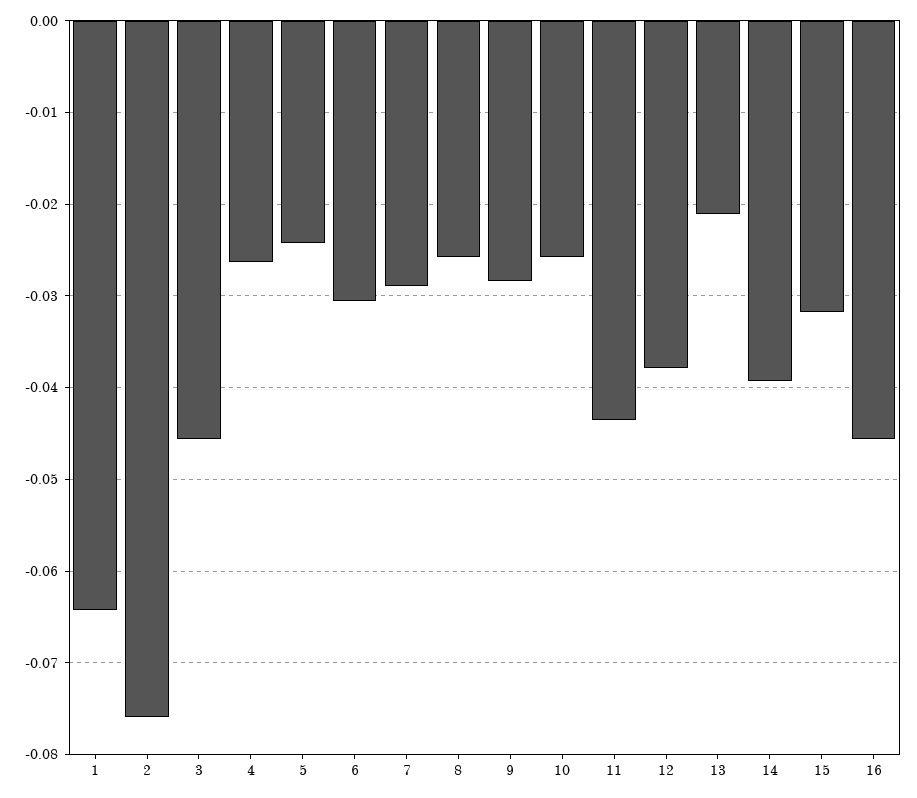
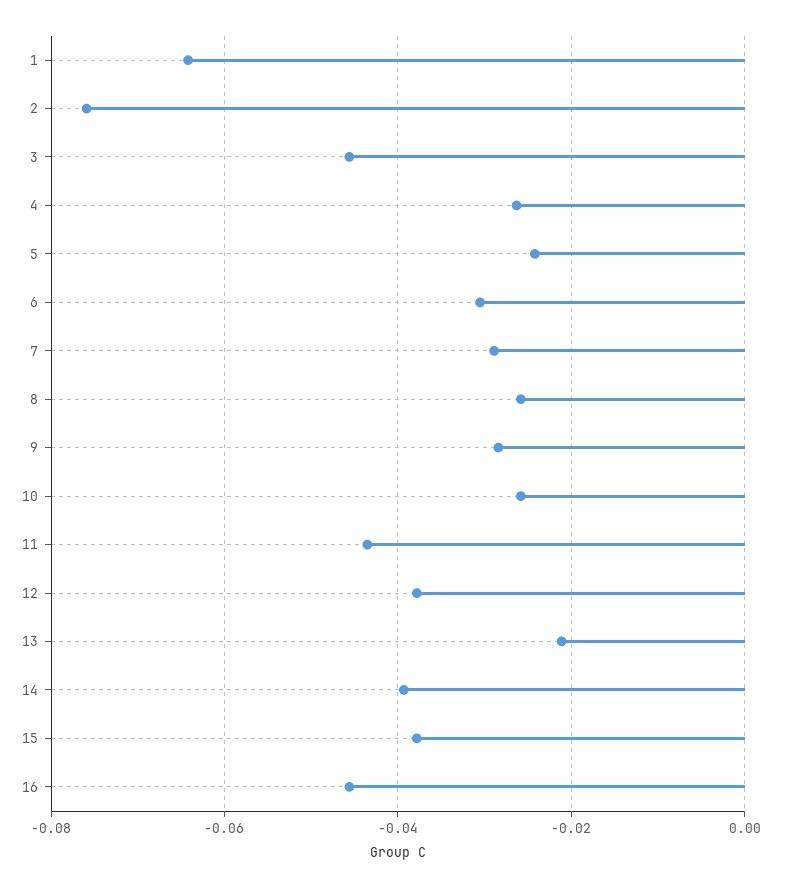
  {
    "1": -0.064,
    "2": -0.076,
    "3": -0.046,
    "4": -0.026,
    "5": -0.024,
    "6": -0.031,
    "7": -0.029,
    "8": -0.026,
    "9": -0.028,
    "10": -0.026,
    "11": -0.044,
    "12": -0.038,
    "13": -0.021,
    "14": -0.039,
-   "15": -0.032,
+   "15": -0.038,
    "16": -0.046
  }

